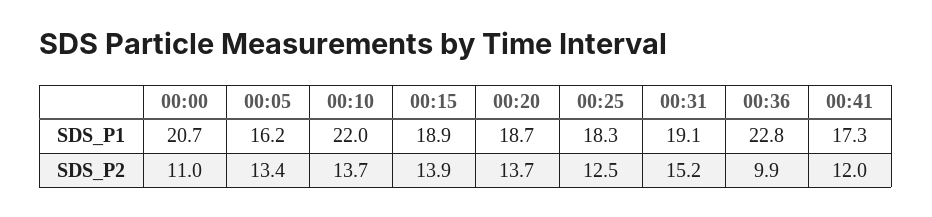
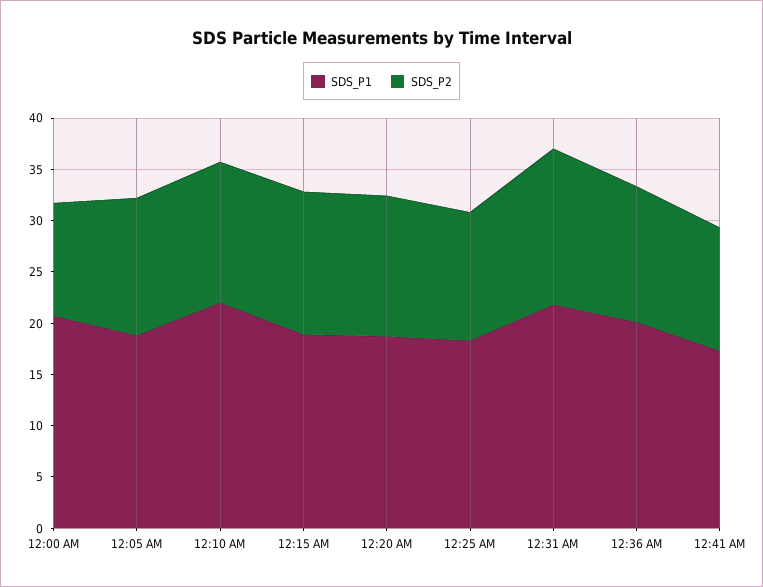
  {
    "SDS_P1": {
      "00:00": 20.7,
-     "00:05": 16.2,
+     "00:05": 19,
      "00:10": 22,
      "00:15": 18.9,
      "00:20": 18.7,
      "00:25": 18.3,
-     "00:31": 19.1,
+     "00:31": 22,
-     "00:36": 22.8,
+     "00:36": 20,
      "00:41": 17.3
    },
    "SDS_P2": {
      "00:00": 11,
      "00:05": 13.4,
      "00:10": 13.7,
      "00:15": 13.9,
      "00:20": 13.7,
      "00:25": 12.5,
      "00:31": 15.2,
-     "00:36": 9.9,
+     "00:36": 13,
      "00:41": 12
    }
  }

